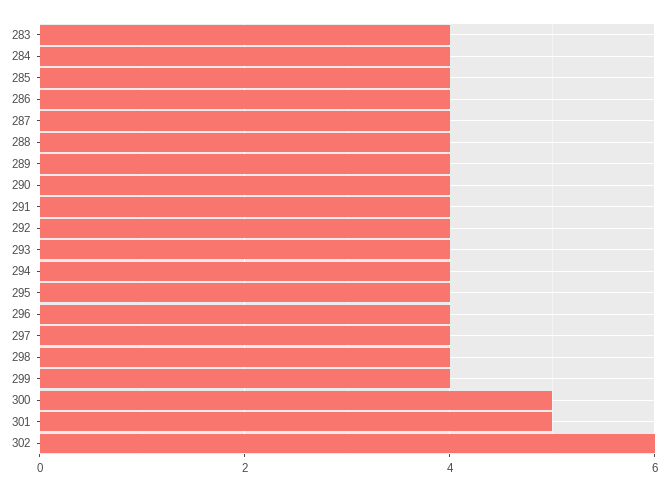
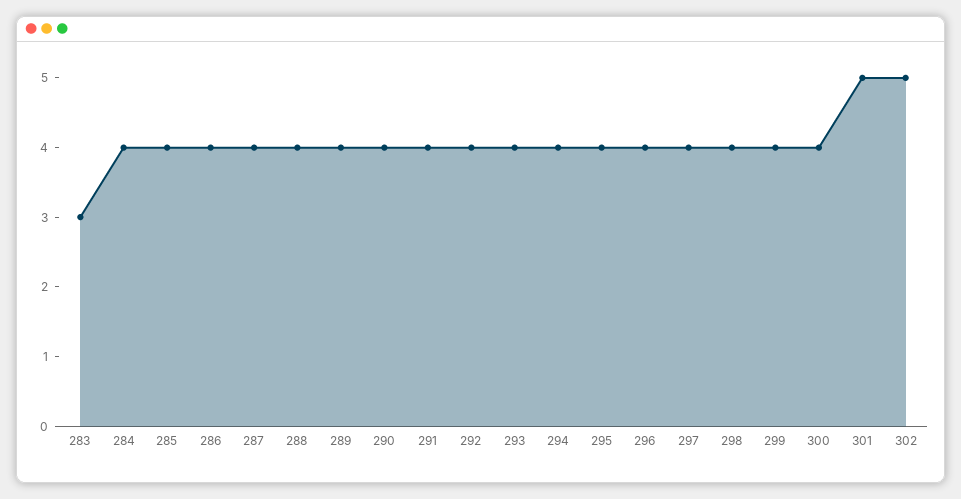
  {
-   "283": 4,
+   "283": 3,
    "284": 4,
    "285": 4,
    "286": 4,
    "287": 4,
    "288": 4,
    "289": 4,
    "290": 4,
    "291": 4,
    "292": 4,
    "293": 4,
    "294": 4,
    "295": 4,
    "296": 4,
    "297": 4,
    "298": 4,
    "299": 4,
-   "300": 5,
+   "300": 4,
    "301": 5,
-   "302": 6
+   "302": 5
  }

